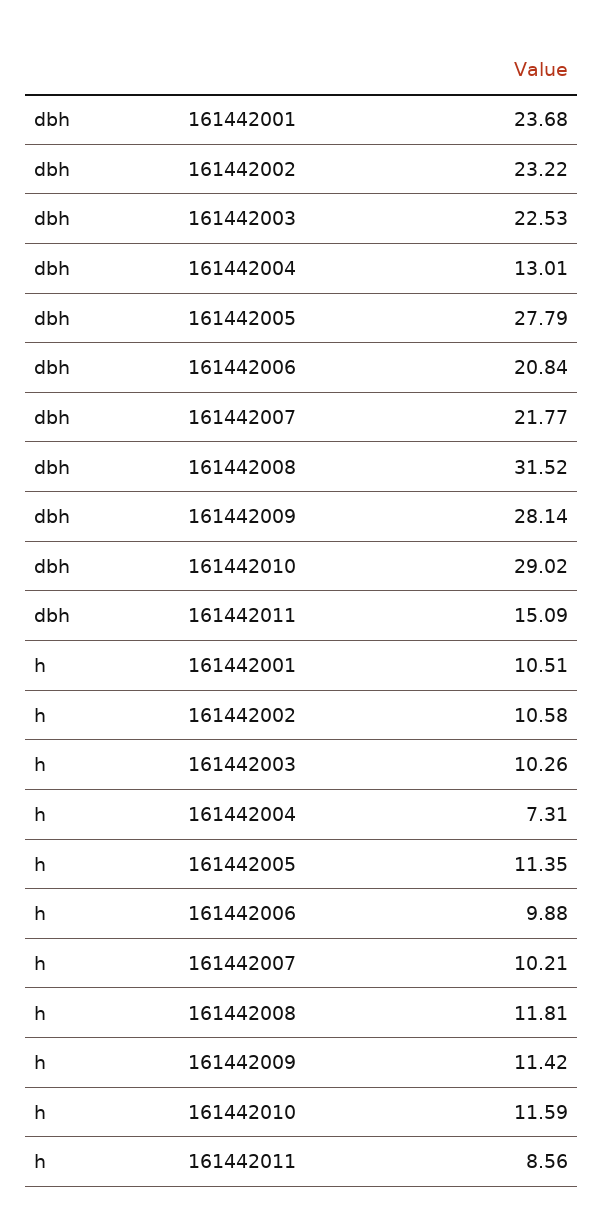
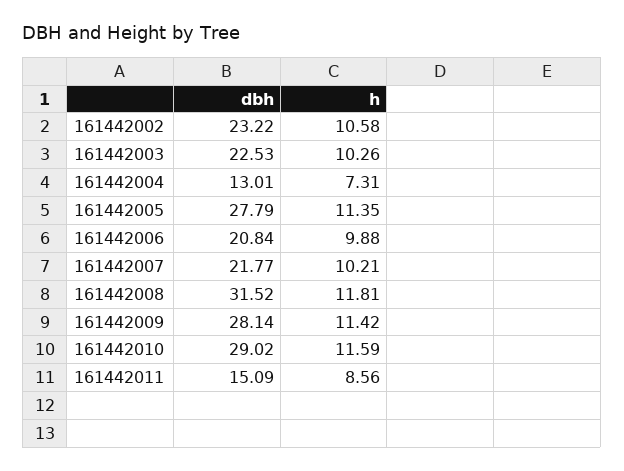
  {
    "dbh": {
-     "161442001": 23.68,
      "161442002": 23.22,
      "161442003": 22.53,
      "161442004": 13.01,
      "161442005": 27.79,
      "161442006": 20.84,
      "161442007": 21.77,
      "161442008": 31.52,
      "161442009": 28.14,
      "161442010": 29.02,
      "161442011": 15.09
    },
    "h": {
-     "161442001": 10.51,
      "161442002": 10.58,
      "161442003": 10.26,
      "161442004": 7.31,
      "161442005": 11.35,
      "161442006": 9.88,
      "161442007": 10.21,
      "161442008": 11.81,
      "161442009": 11.42,
      "161442010": 11.59,
      "161442011": 8.56
    }
  }

